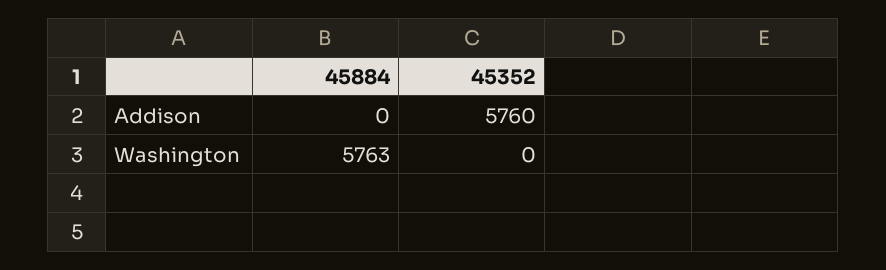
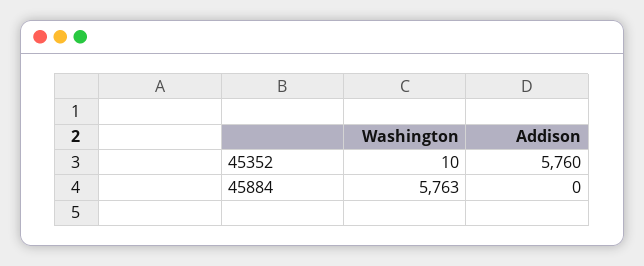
  {
    "45884": {
      "Addison": 0,
      "Washington": 5763
    },
    "45352": {
      "Addison": 5760,
-     "Washington": 0
+     "Washington": 10
    }
  }

